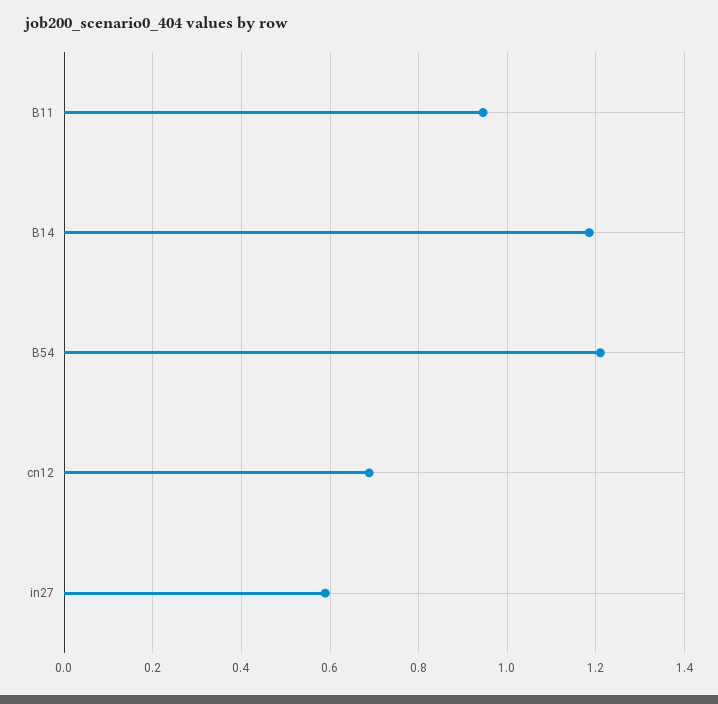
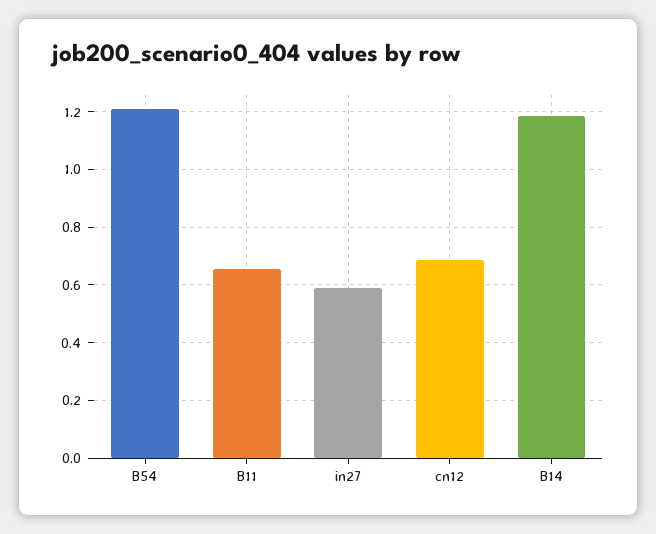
  {
-   "B11": 0.94,
+   "B11": 0.65,
    "B14": 1.18,
    "B54": 1.22,
    "cn12": 0.68,
    "in27": 0.58
  }

